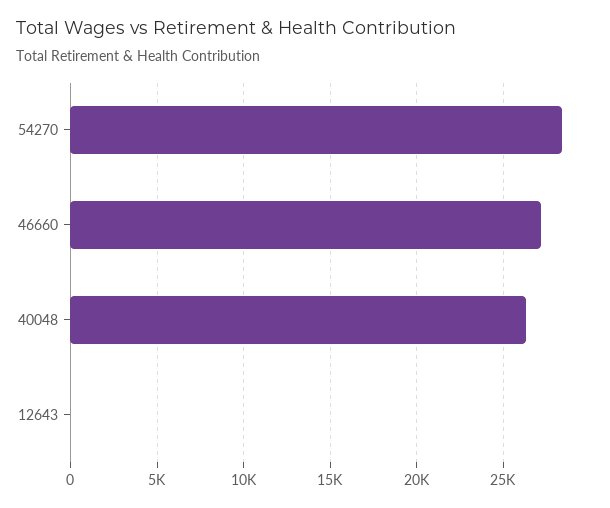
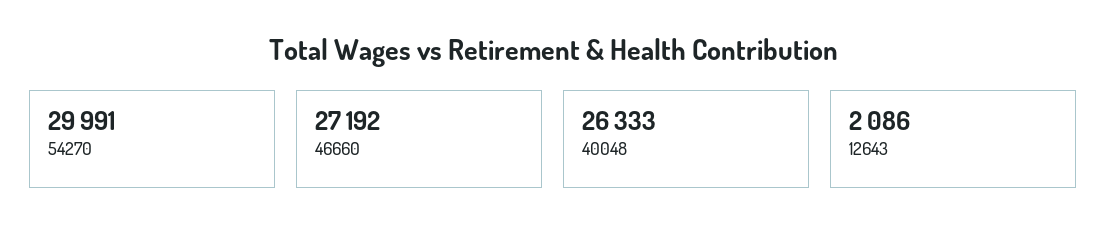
  {
-   "54270": 28500,
+   "54270": 29991,
    "46660": 27192,
    "40048": 26333,
-   "12643": 0
+   "12643": 2086
  }

